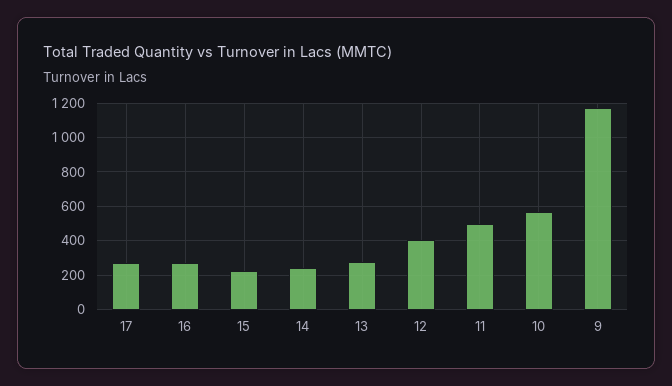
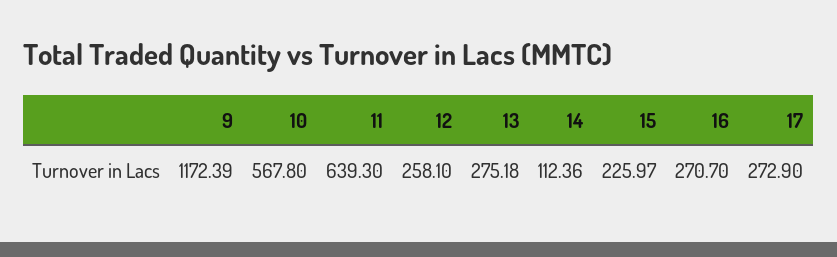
  {
    "17": 272.9,
    "16": 270.7,
    "15": 225.97,
-   "14": 250,
+   "14": 112.36,
    "13": 275.18,
-   "12": 400,
+   "12": 258.1,
-   "11": 500,
+   "11": 639.3,
    "10": 567.8,
    "9": 1172.39
  }

